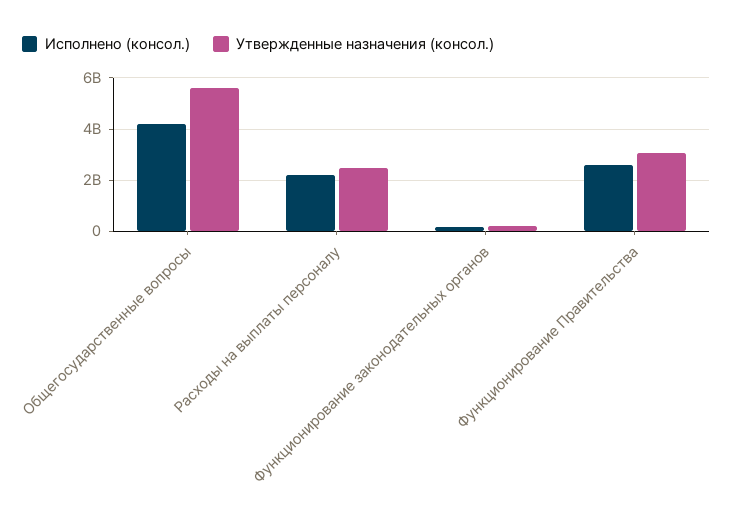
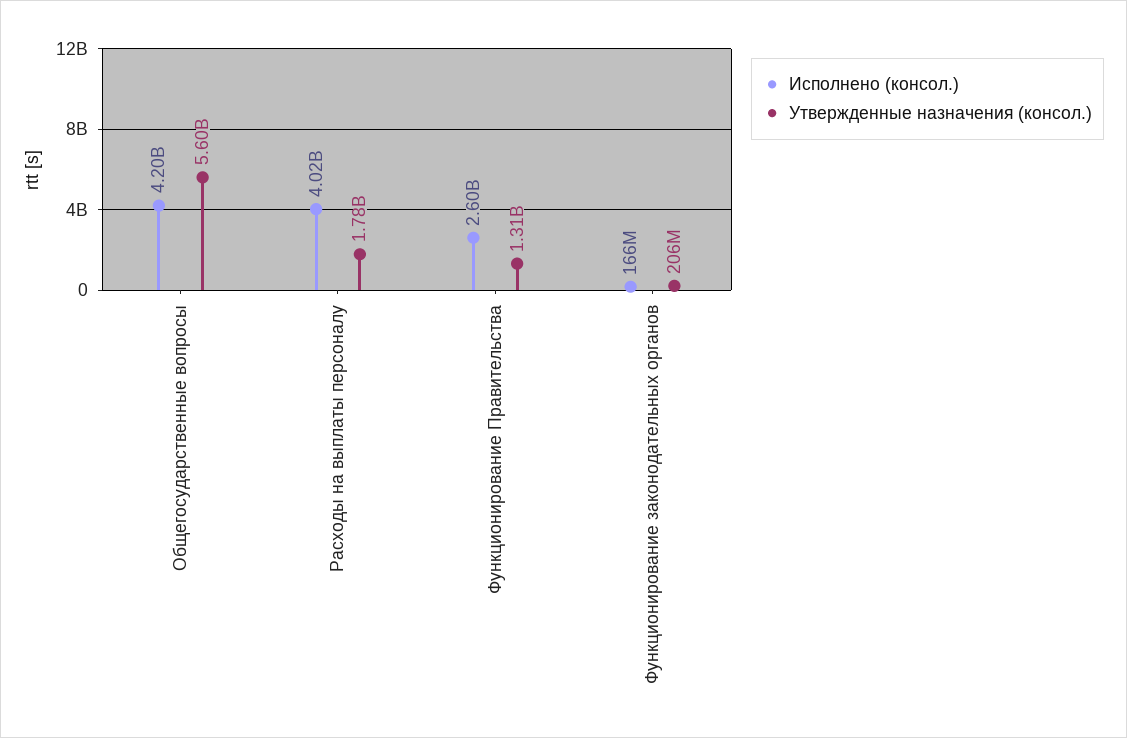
  {
    "Исполнено (консол.)": {
      "Общегосударственные вопросы": 4200000000,
-     "Расходы на выплаты персоналу": 2250000000,
+     "Расходы на выплаты персоналу": 4020000000,
      "Функционирование законодательных органов": 166000000,
      "Функционирование Правительства": 2600000000
    },
    "Утвержденные назначения (консол.)": {
      "Общегосударственные вопросы": 5600000000,
-     "Расходы на выплаты персоналу": 2500000000,
+     "Расходы на выплаты персоналу": 1780000000,
      "Функционирование законодательных органов": 206000000,
-     "Функционирование Правительства": 3000000000
+     "Функционирование Правительства": 1310000000
    }
  }

